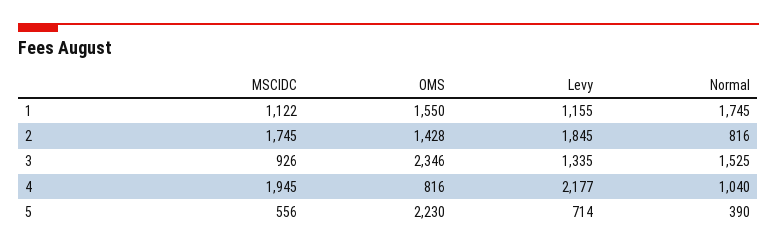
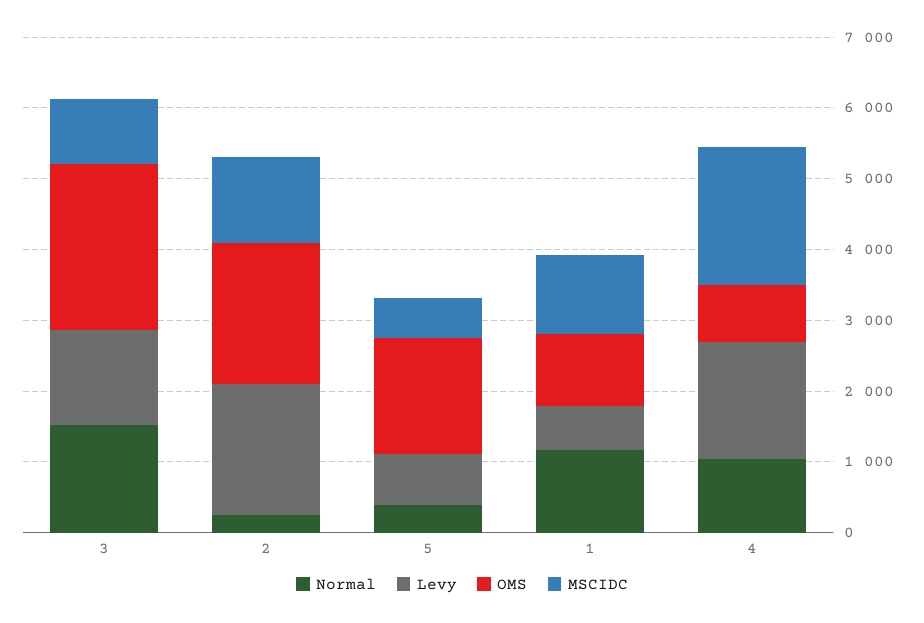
  {
    "MSCIDC": {
      "1": 1122,
-     "2": 1745,
+     "2": 1200,
      "3": 926,
      "4": 1945,
      "5": 556
    },
    "OMS": {
-     "1": 1550,
+     "1": 1000,
-     "2": 1428,
+     "2": 2000,
      "3": 2346,
      "4": 816,
-     "5": 2230
+     "5": 1600
    },
    "Levy": {
-     "1": 1155,
+     "1": 600,
      "2": 1845,
      "3": 1335,
-     "4": 2177,
+     "4": 1600,
      "5": 714
    },
    "Normal": {
-     "1": 1745,
+     "1": 1200,
-     "2": 816,
+     "2": 200,
      "3": 1525,
      "4": 1040,
      "5": 390
    }
  }

